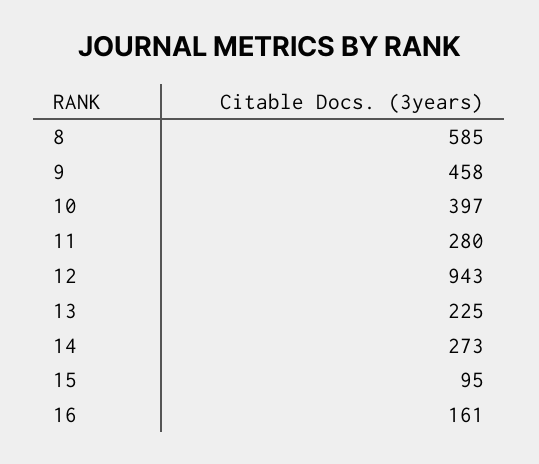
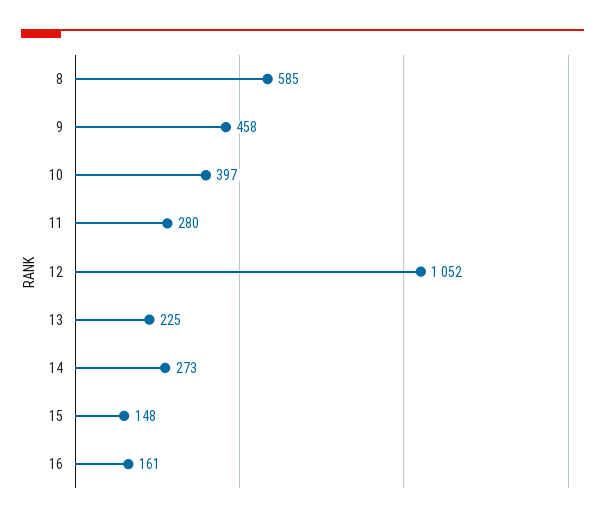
  {
    "8": 585,
    "9": 458,
    "10": 397,
    "11": 280,
-   "12": 943,
+   "12": 1052,
    "13": 225,
    "14": 273,
-   "15": 95,
+   "15": 148,
    "16": 161
  }

